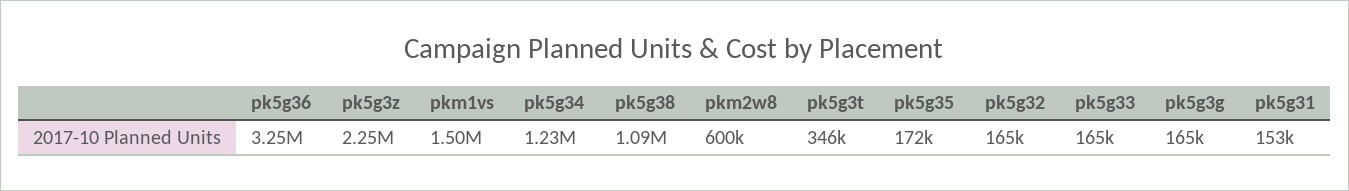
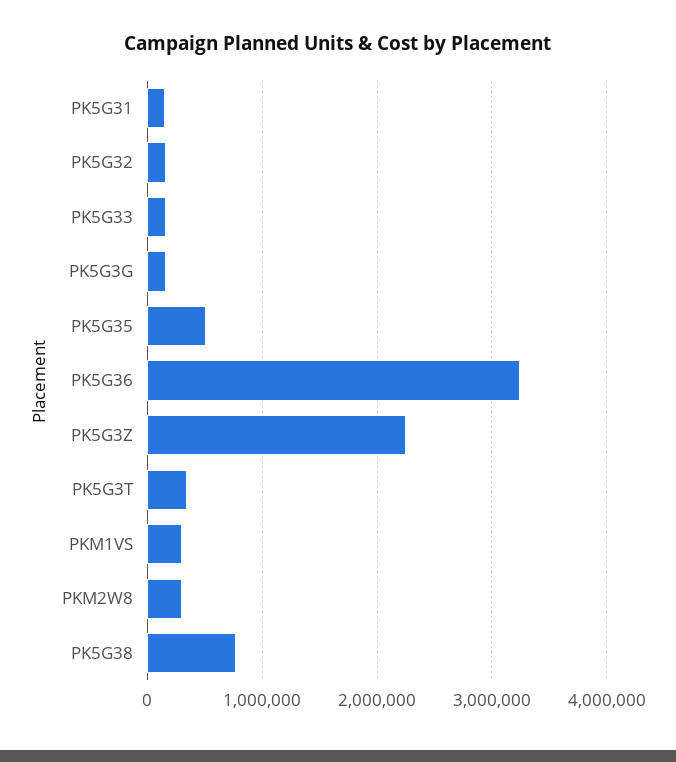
  {
    "pk5g36": 3250000,
    "pk5g3z": 2250000,
-   "pkm1vs": 1500000,
+   "pkm1vs": 300000,
-   "pk5g34": 1230000,
-   "pk5g38": 1090000,
+   "pk5g38": 800000,
-   "pkm2w8": 600000,
+   "pkm2w8": 300000,
    "pk5g3t": 346000,
-   "pk5g35": 172000,
+   "pk5g35": 500000,
    "pk5g32": 165000,
    "pk5g33": 165000,
    "pk5g3g": 165000,
    "pk5g31": 153000
  }

